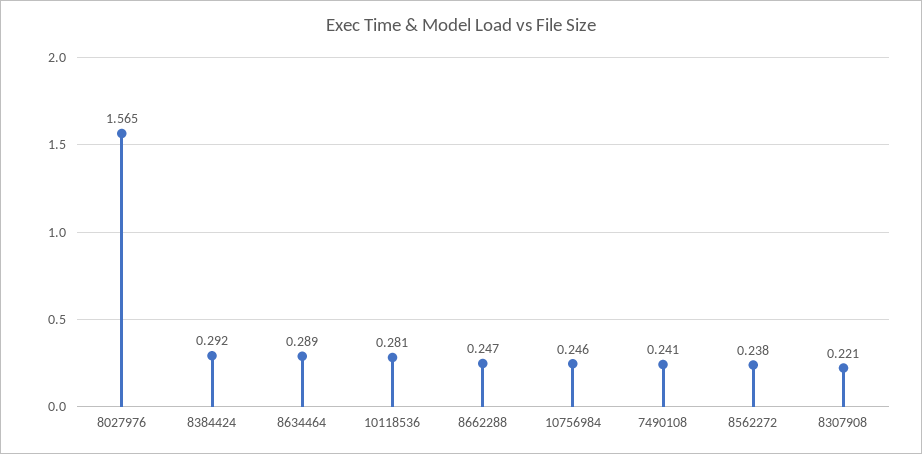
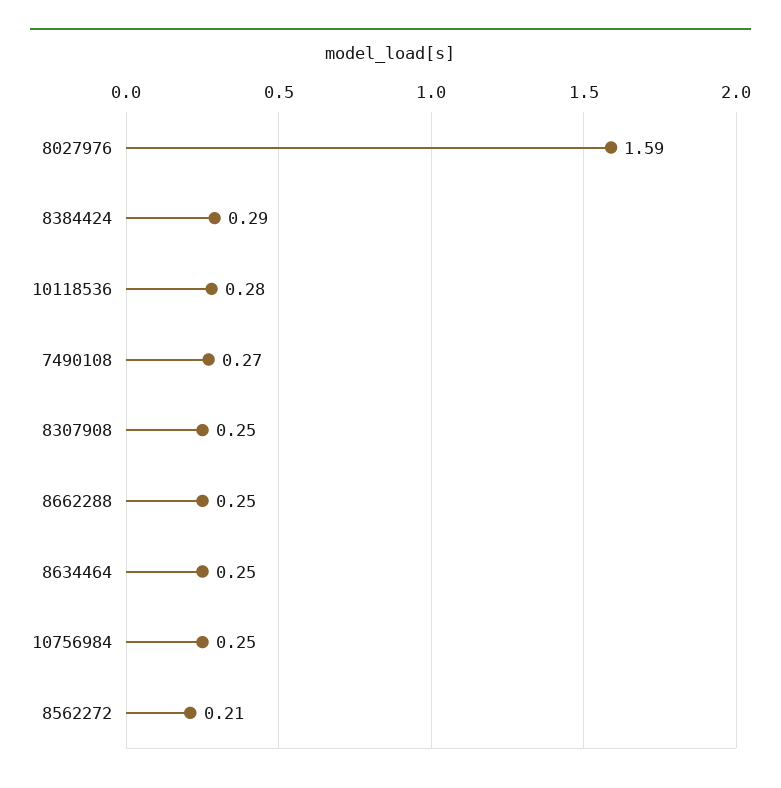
  {
-   "8027976": 1.565,
+   "8027976": 1.59,
    "8384424": 0.292,
-   "8634464": 0.289,
+   "8634464": 0.25,
    "10118536": 0.281,
    "8662288": 0.247,
    "10756984": 0.246,
-   "7490108": 0.241,
+   "7490108": 0.27,
-   "8562272": 0.238,
+   "8562272": 0.21,
-   "8307908": 0.221
+   "8307908": 0.25
  }

